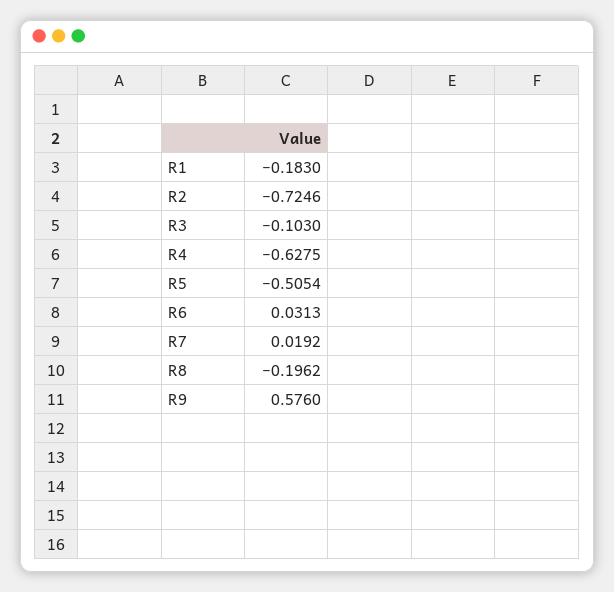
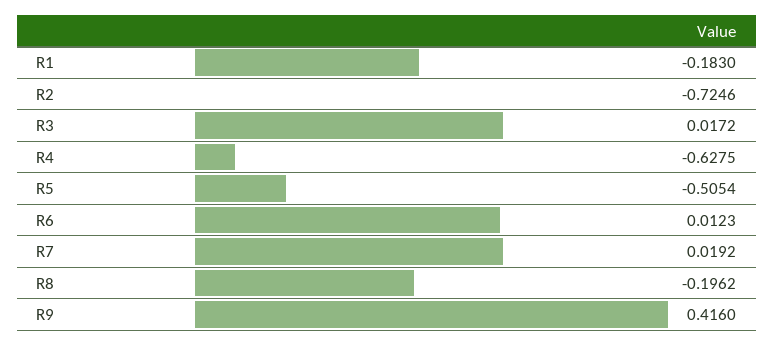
  {
    "R1": -0.183,
    "R2": -0.7246,
-   "R3": -0.103,
+   "R3": 0.0172,
    "R4": -0.6275,
    "R5": -0.5054,
-   "R6": 0.0313,
+   "R6": 0.0123,
    "R7": 0.0192,
    "R8": -0.1962,
-   "R9": 0.576
+   "R9": 0.416
  }

